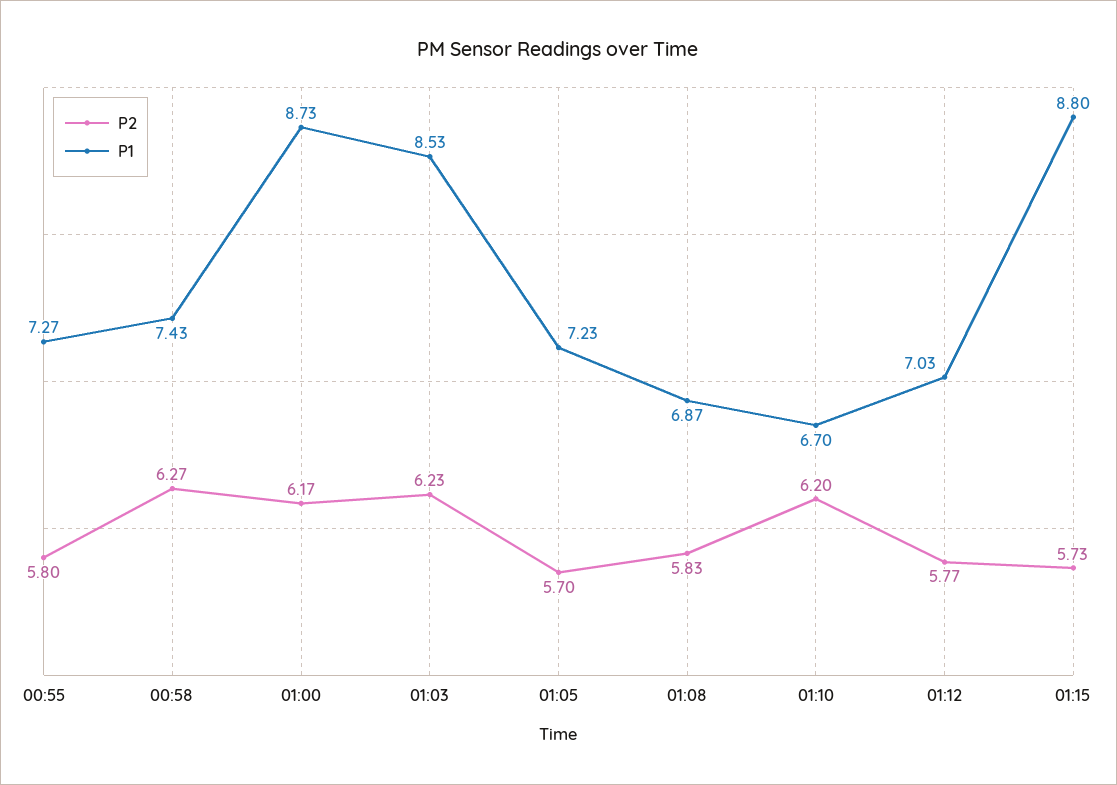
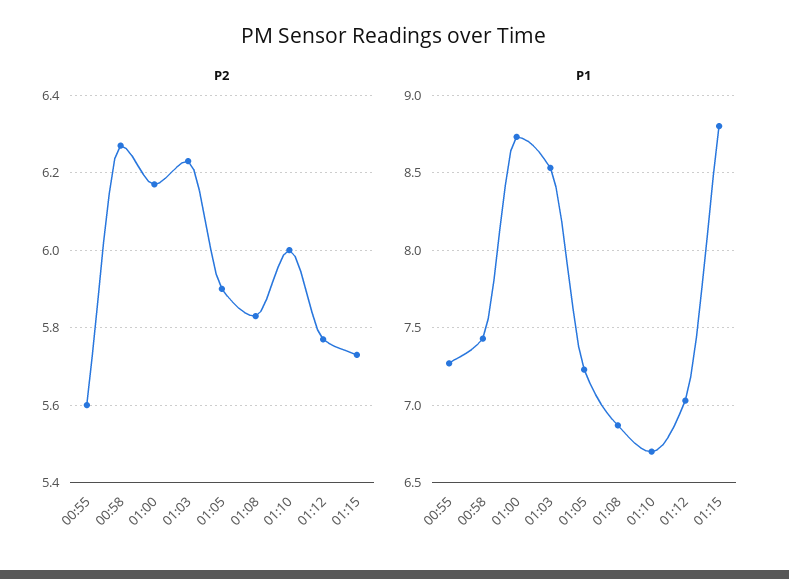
  {
    "P2": {
-     "00:55": 5.8,
+     "00:55": 5.6,
      "00:58": 6.27,
      "01:00": 6.17,
      "01:03": 6.23,
-     "01:05": 5.7,
+     "01:05": 5.9,
      "01:08": 5.83,
-     "01:10": 6.2,
+     "01:10": 6,
      "01:12": 5.77,
      "01:15": 5.73
    },
    "P1": {
      "00:55": 7.27,
      "00:58": 7.43,
      "01:00": 8.73,
      "01:03": 8.53,
      "01:05": 7.23,
      "01:08": 6.87,
      "01:10": 6.7,
      "01:12": 7.03,
      "01:15": 8.8
    }
  }

